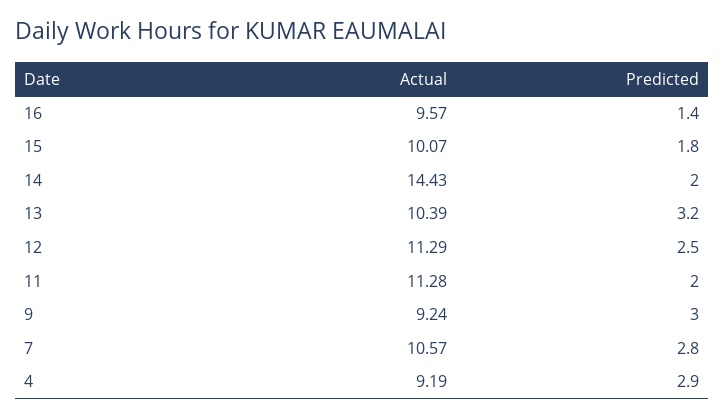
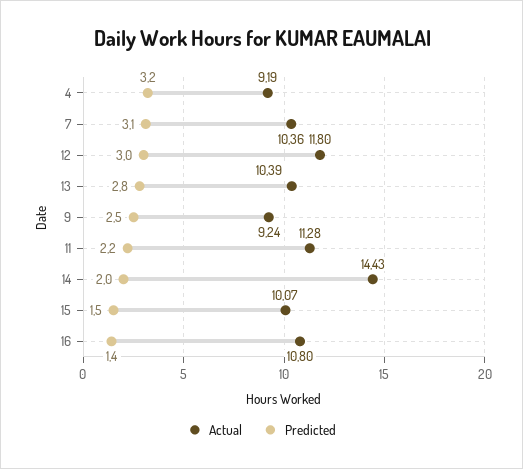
  {
    "Actual": {
-     "16": 9.57,
+     "16": 10.8,
      "15": 10.07,
      "14": 14.43,
      "13": 10.39,
-     "12": 11.29,
+     "12": 11.8,
      "11": 11.28,
      "9": 9.24,
-     "7": 10.57,
+     "7": 10.36,
      "4": 9.19
    },
    "Predicted": {
      "16": 1.4,
-     "15": 1.8,
+     "15": 1.5,
      "14": 2,
-     "13": 3.2,
+     "13": 2.8,
-     "12": 2.5,
+     "12": 3,
-     "11": 2,
+     "11": 2.2,
-     "9": 3,
+     "9": 2.5,
-     "7": 2.8,
+     "7": 3.1,
-     "4": 2.9
+     "4": 3.2
    }
  }

